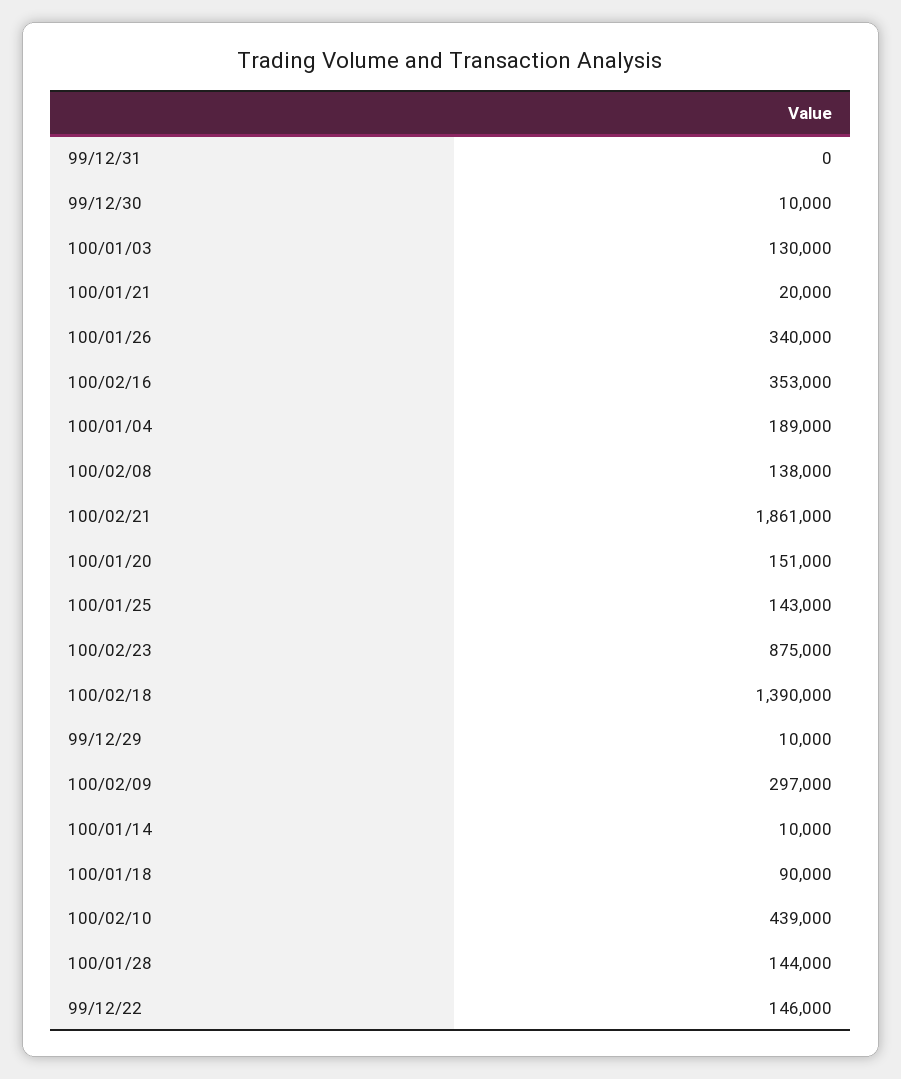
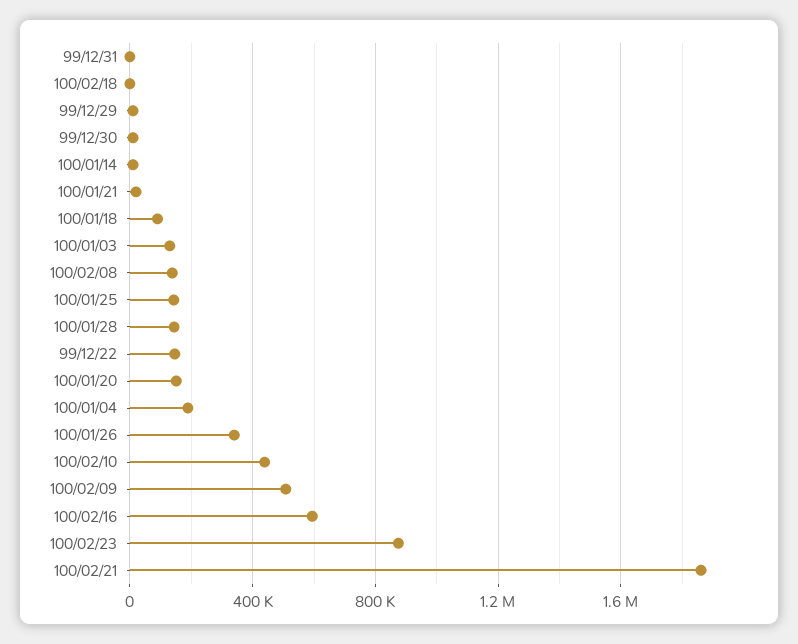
  {
    "99/12/31": 0,
    "99/12/30": 10000,
    "100/01/03": 130000,
    "100/01/21": 20000,
    "100/01/26": 340000,
-   "100/02/16": 353000,
+   "100/02/16": 600000,
    "100/01/04": 189000,
    "100/02/08": 138000,
    "100/02/21": 1861000,
    "100/01/20": 151000,
    "100/01/25": 143000,
    "100/02/23": 875000,
-   "100/02/18": 1390000,
+   "100/02/18": 0,
    "99/12/29": 10000,
-   "100/02/09": 297000,
+   "100/02/09": 500000,
    "100/01/14": 10000,
    "100/01/18": 90000,
    "100/02/10": 439000,
    "100/01/28": 144000,
    "99/12/22": 146000
  }

